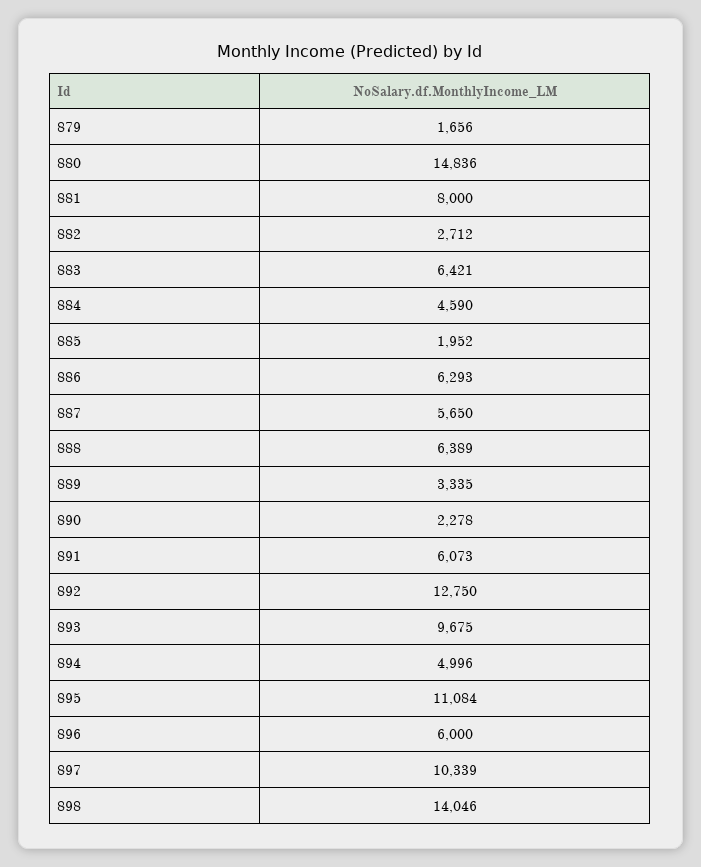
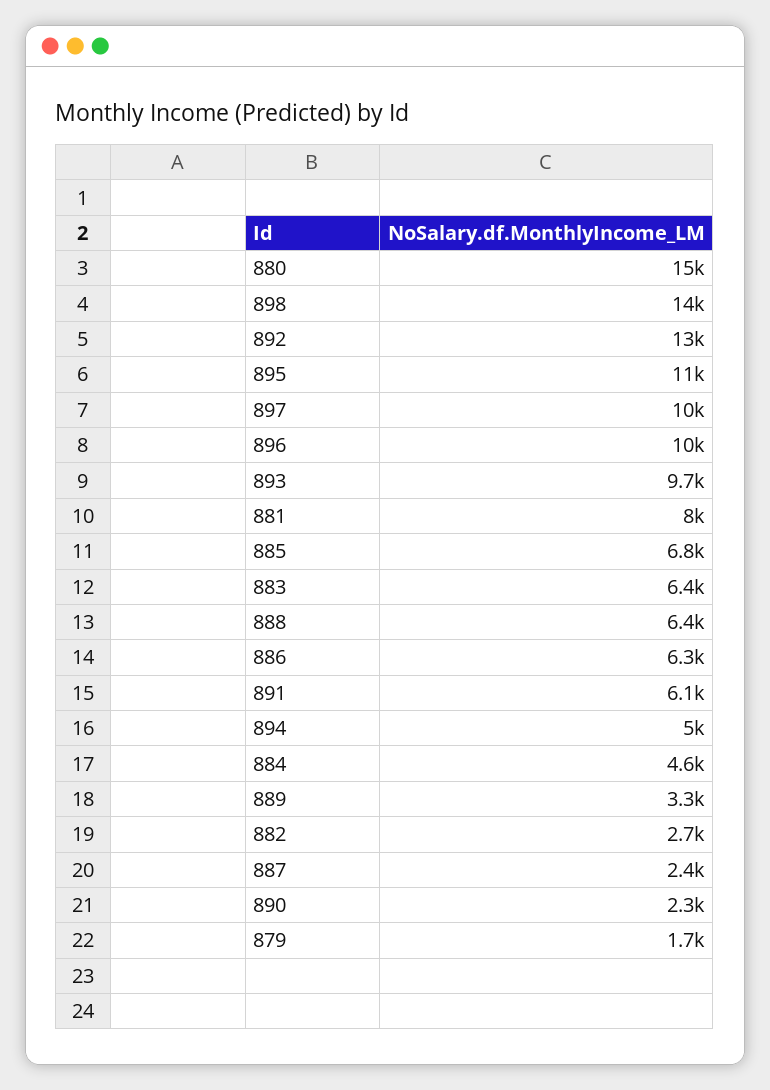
  {
    "879": 1656,
    "880": 14836,
    "881": 8000,
    "882": 2712,
    "883": 6421,
    "884": 4590,
-   "885": 1952,
+   "885": 6800,
    "886": 6293,
-   "887": 5650,
+   "887": 2400,
    "888": 6389,
    "889": 3335,
    "890": 2278,
    "891": 6073,
    "892": 12750,
    "893": 9675,
    "894": 4996,
    "895": 11084,
-   "896": 6000,
+   "896": 10000,
    "897": 10339,
    "898": 14046
  }

